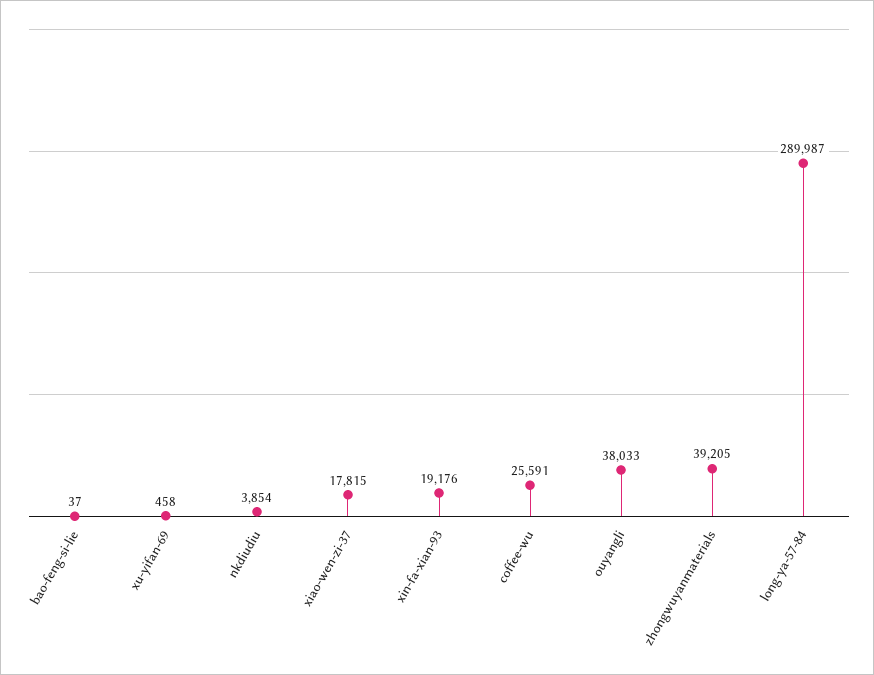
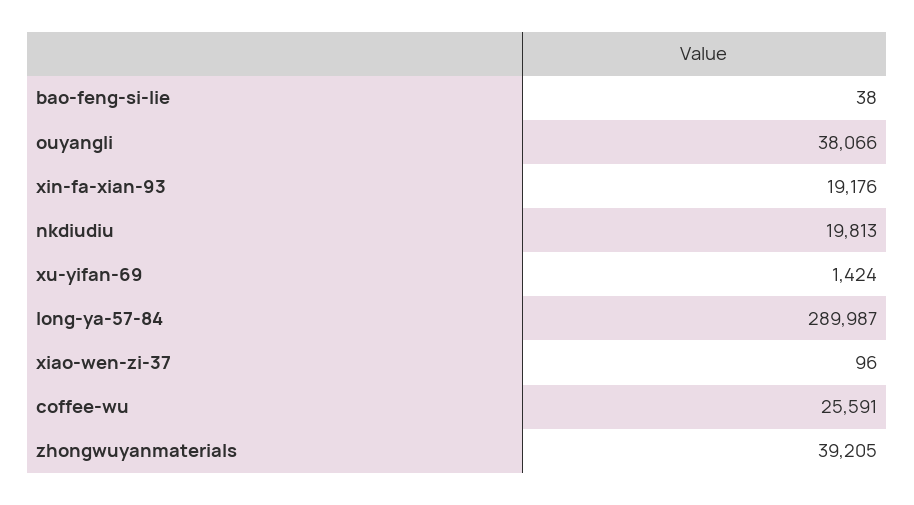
  {
-   "bao-feng-si-lie": 37,
+   "bao-feng-si-lie": 38,
-   "xu-yifan-69": 458,
+   "xu-yifan-69": 1424,
-   "nkdiudiu": 3854,
+   "nkdiudiu": 19813,
-   "xiao-wen-zi-37": 17815,
+   "xiao-wen-zi-37": 96,
    "xin-fa-xian-93": 19176,
    "coffee-wu": 25591,
-   "ouyangli": 38033,
+   "ouyangli": 38066,
    "zhongwuyanmaterials": 39205,
    "long-ya-57-84": 289987
  }

